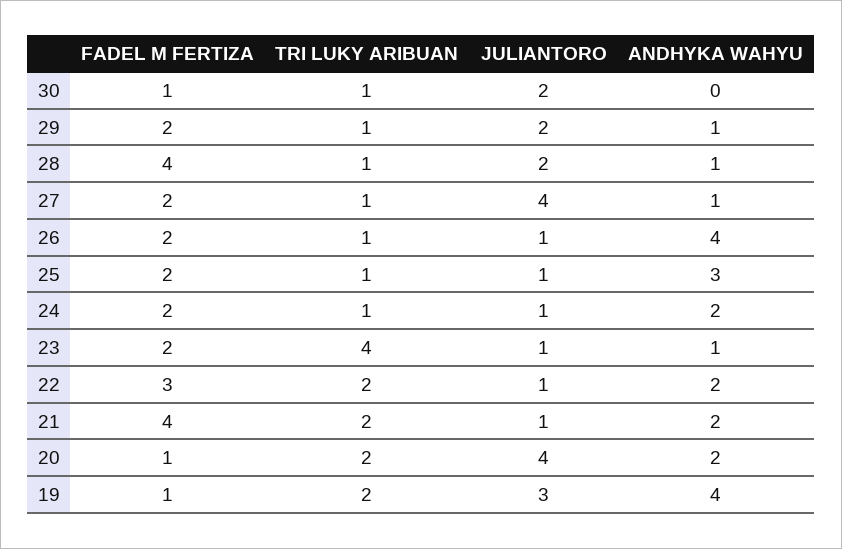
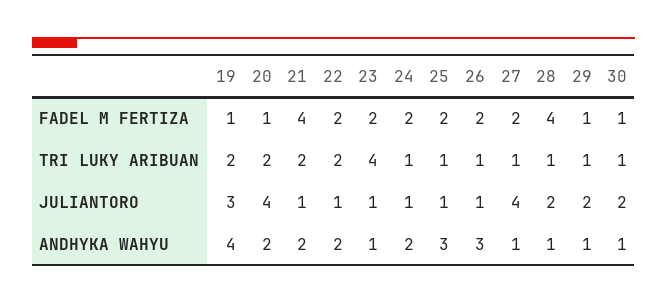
  {
    "FADEL M FERTIZA": {
      "30": 1,
-     "29": 2,
+     "29": 1,
      "28": 4,
      "27": 2,
      "26": 2,
      "25": 2,
      "24": 2,
      "23": 2,
-     "22": 3,
+     "22": 2,
      "21": 4,
      "20": 1,
      "19": 1
    },
    "TRI LUKY ARIBUAN": {
      "30": 1,
      "29": 1,
      "28": 1,
      "27": 1,
      "26": 1,
      "25": 1,
      "24": 1,
      "23": 4,
      "22": 2,
      "21": 2,
      "20": 2,
      "19": 2
    },
    "JULIANTORO": {
      "30": 2,
      "29": 2,
      "28": 2,
      "27": 4,
      "26": 1,
      "25": 1,
      "24": 1,
      "23": 1,
      "22": 1,
      "21": 1,
      "20": 4,
      "19": 3
    },
    "ANDHYKA WAHYU": {
-     "30": 0,
+     "30": 1,
      "29": 1,
      "28": 1,
      "27": 1,
-     "26": 4,
+     "26": 3,
      "25": 3,
      "24": 2,
      "23": 1,
      "22": 2,
      "21": 2,
      "20": 2,
      "19": 4
    }
  }

